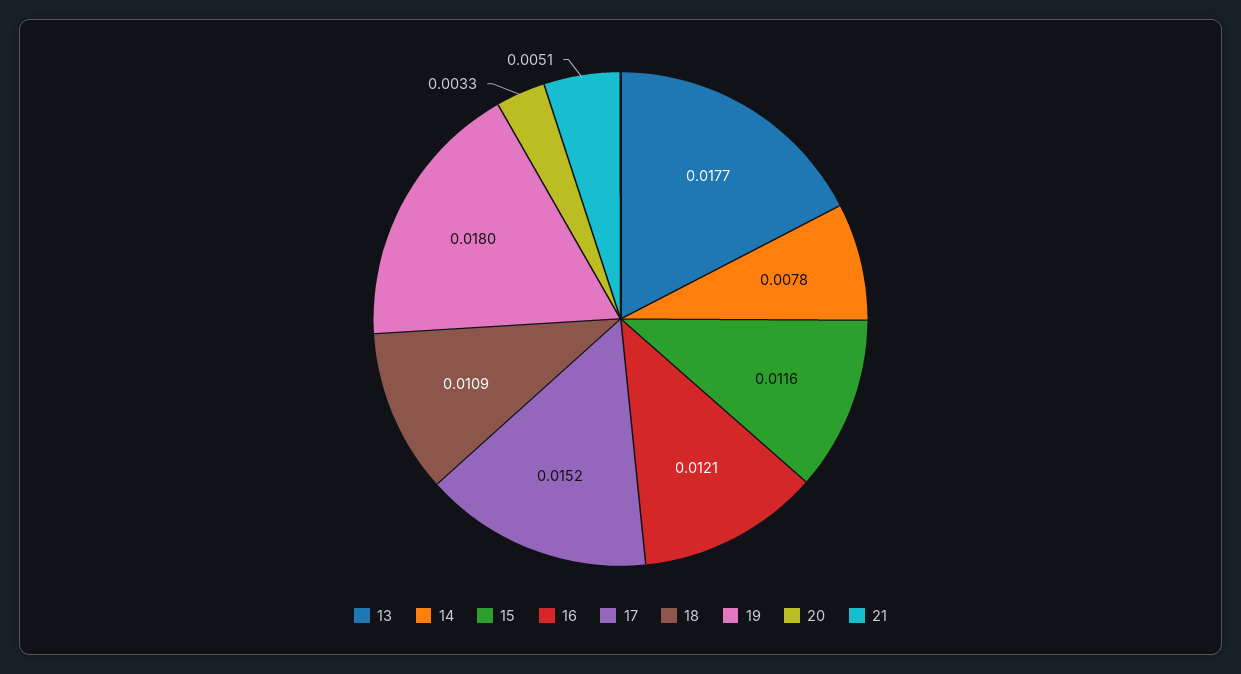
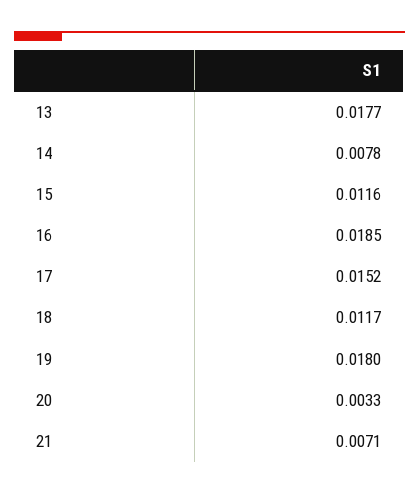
  {
    "13": 0.0177,
    "14": 0.0078,
    "15": 0.0116,
-   "16": 0.0121,
+   "16": 0.0185,
    "17": 0.0152,
-   "18": 0.0109,
+   "18": 0.0117,
    "19": 0.018,
    "20": 0.0033,
-   "21": 0.0051
+   "21": 0.0071
  }

